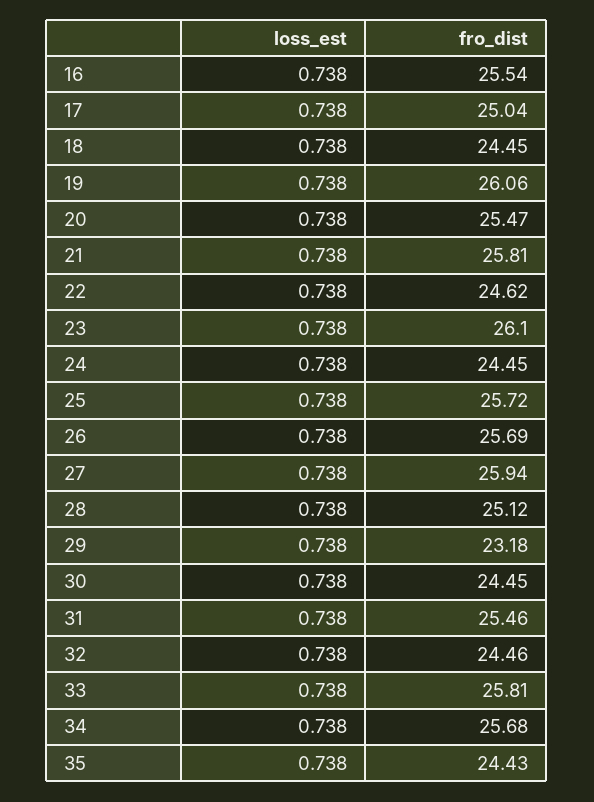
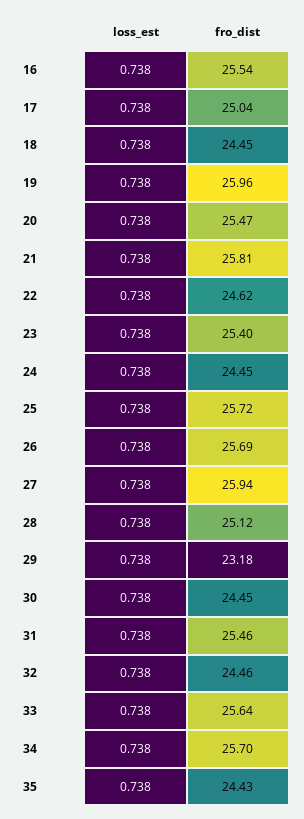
  {
    "loss_est": {
      "16": 0.738,
      "17": 0.738,
      "18": 0.738,
      "19": 0.738,
      "20": 0.738,
      "21": 0.738,
      "22": 0.738,
      "23": 0.738,
      "24": 0.738,
      "25": 0.738,
      "26": 0.738,
      "27": 0.738,
      "28": 0.738,
      "29": 0.738,
      "30": 0.738,
      "31": 0.738,
      "32": 0.738,
      "33": 0.738,
      "34": 0.738,
      "35": 0.738
    },
    "fro_dist": {
      "16": 25.54,
      "17": 25.04,
      "18": 24.45,
-     "19": 26.06,
+     "19": 25.96,
      "20": 25.47,
      "21": 25.81,
      "22": 24.62,
-     "23": 26.1,
+     "23": 25.4,
      "24": 24.45,
      "25": 25.72,
      "26": 25.69,
      "27": 25.94,
      "28": 25.12,
      "29": 23.18,
      "30": 24.45,
      "31": 25.46,
      "32": 24.46,
-     "33": 25.81,
+     "33": 25.64,
-     "34": 25.68,
+     "34": 25.7,
      "35": 24.43
    }
  }

